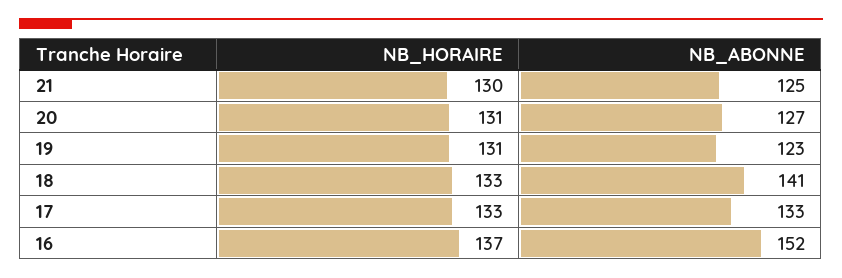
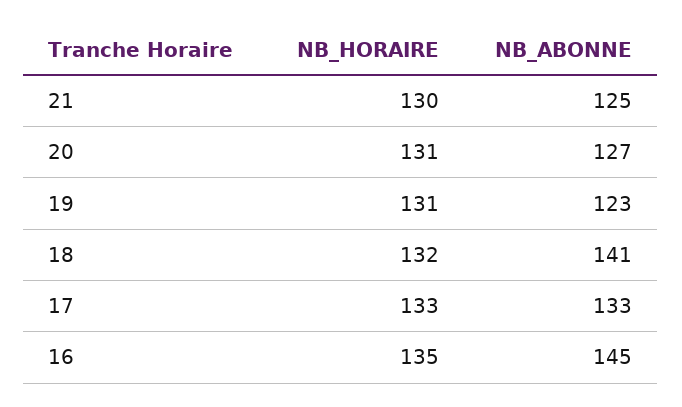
  {
    "NB_HORAIRE": {
      "21": 130,
      "20": 131,
      "19": 131,
-     "18": 133,
+     "18": 132,
      "17": 133,
-     "16": 137
+     "16": 135
    },
    "NB_ABONNE": {
      "21": 125,
      "20": 127,
      "19": 123,
      "18": 141,
      "17": 133,
-     "16": 152
+     "16": 145
    }
  }

